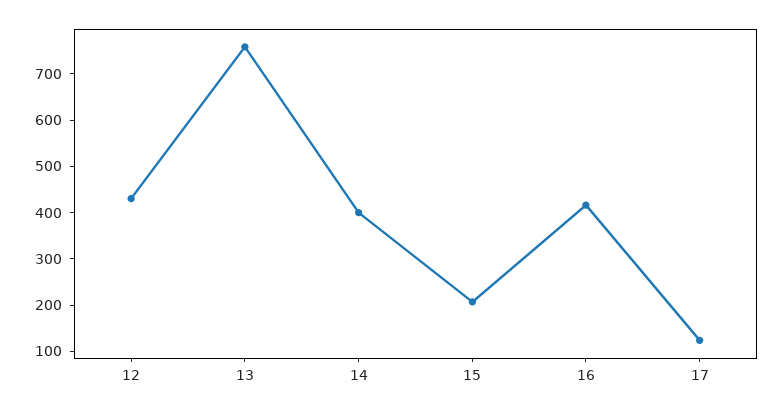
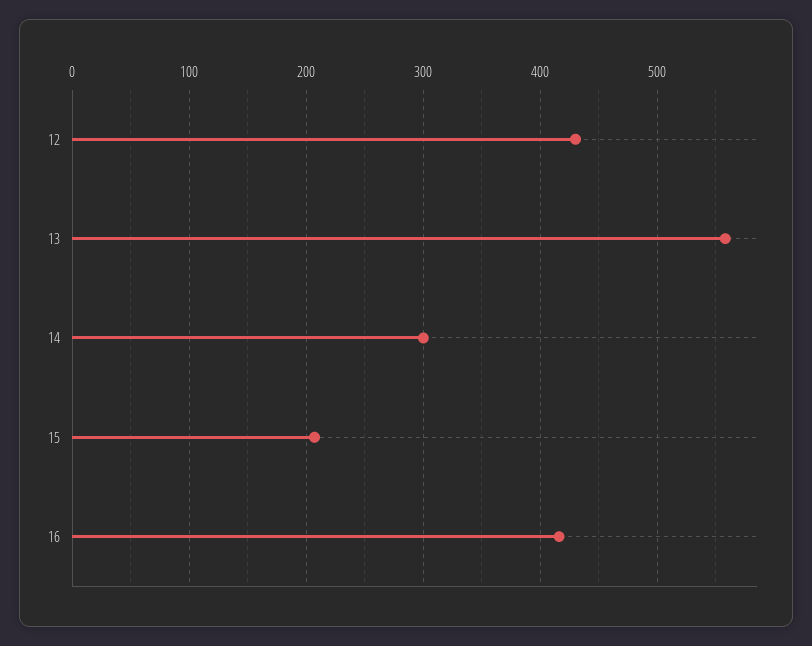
  {
    "12": 430,
-   "13": 760,
+   "13": 560,
-   "14": 400,
+   "14": 300,
    "15": 210,
-   "16": 420,
+   "16": 420
-   "17": 120
  }

